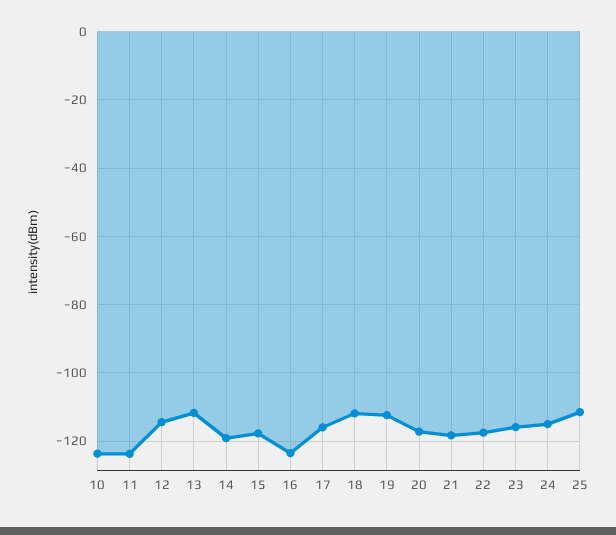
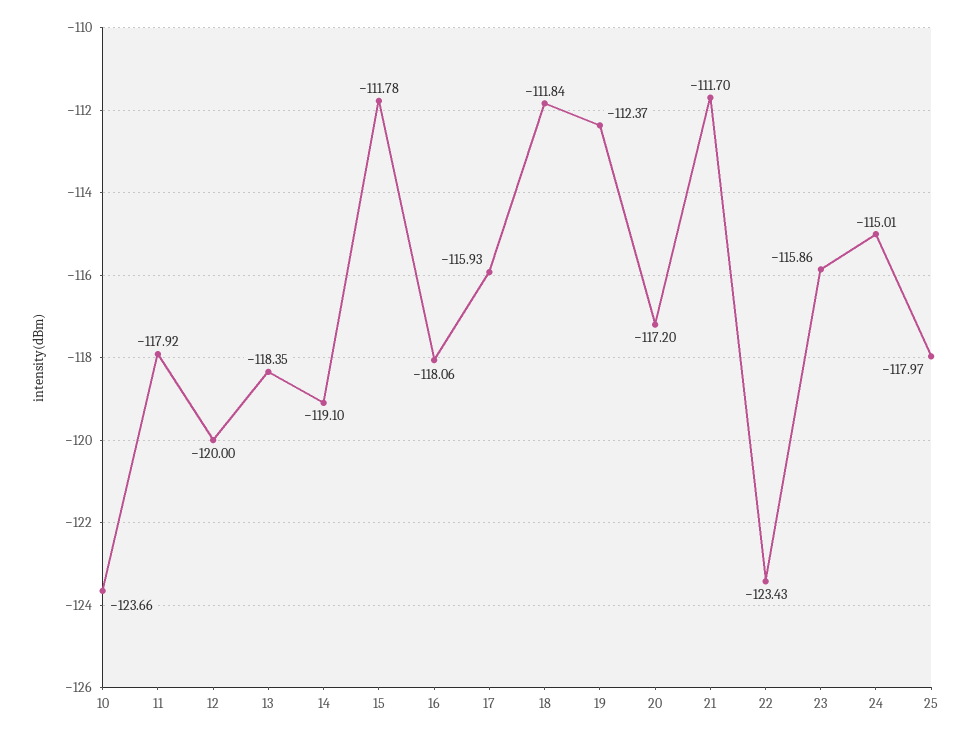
  {
    "10": -123.66,
-   "11": -124,
+   "11": -117.92,
-   "12": -114,
+   "12": -120,
-   "13": -112,
+   "13": -118.35,
    "14": -119.1,
-   "15": -118,
+   "15": -111.78,
-   "16": -124,
+   "16": -118.06,
    "17": -115.93,
    "18": -111.84,
    "19": -112.37,
    "20": -117.2,
-   "21": -118,
+   "21": -111.7,
-   "22": -118,
+   "22": -123.43,
    "23": -115.86,
    "24": -115.01,
-   "25": -112
+   "25": -117.97
  }

